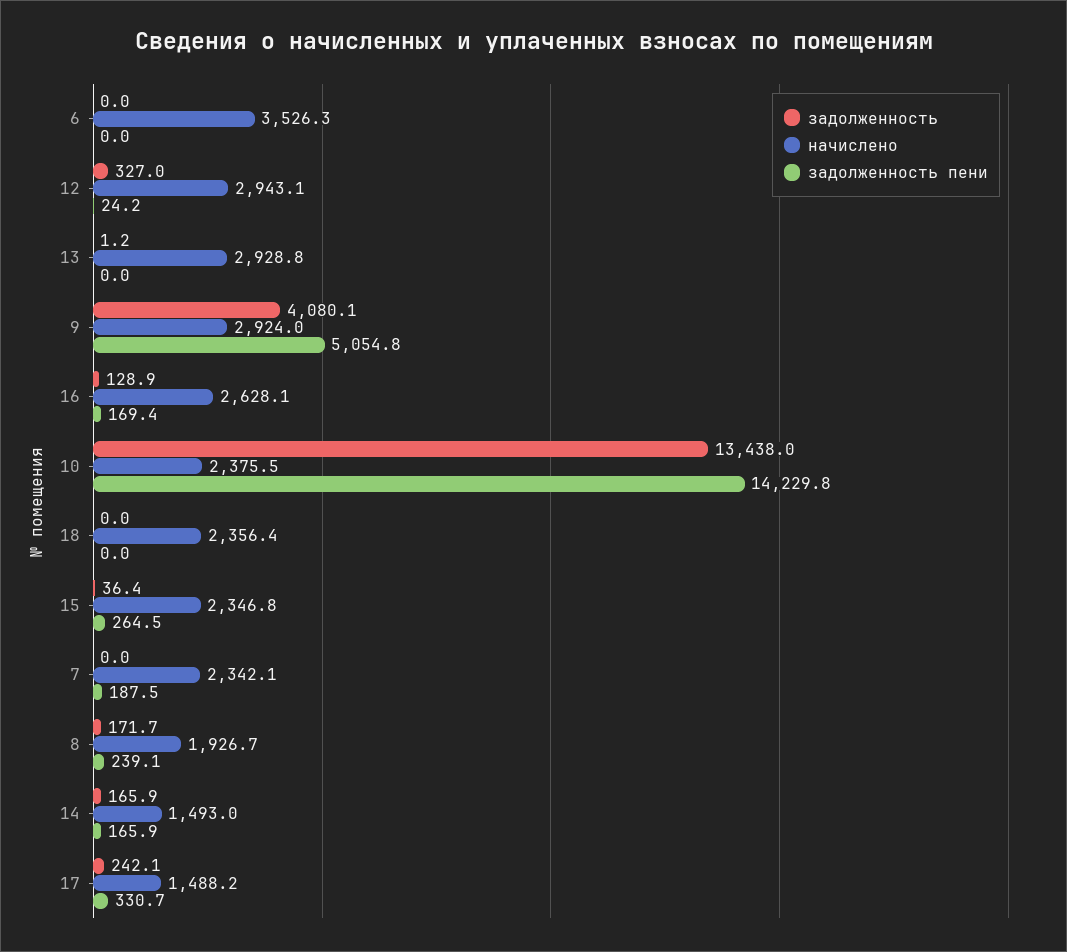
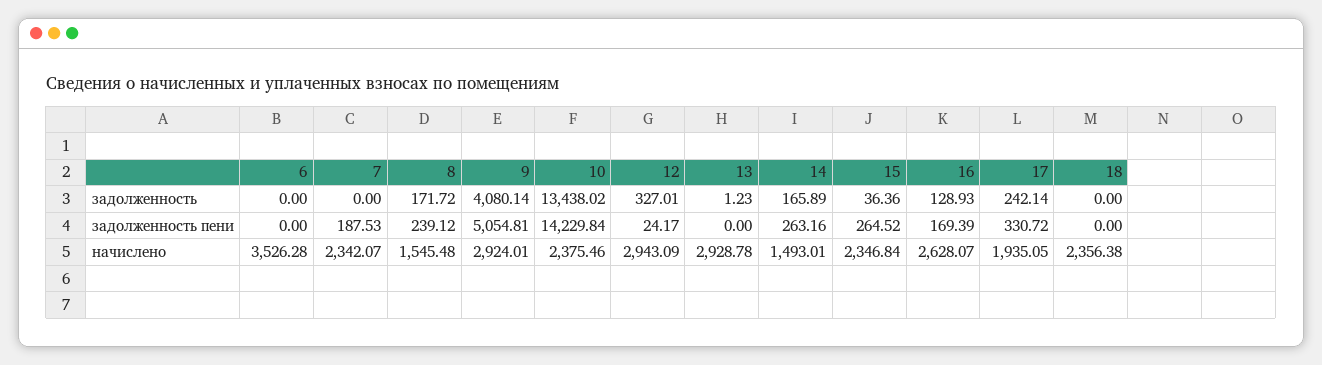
  {
    "задолженность": {
      "6": 0,
      "12": 327.01,
      "13": 1.23,
      "9": 4080.14,
      "16": 128.93,
      "10": 13438.02,
      "18": 0,
      "15": 36.36,
      "7": 0,
      "8": 171.72,
      "14": 165.89,
      "17": 242.14
    },
    "начислено": {
      "6": 3526.28,
      "12": 2943.09,
      "13": 2928.78,
      "9": 2924.01,
      "16": 2628.07,
      "10": 2375.46,
      "18": 2356.38,
      "15": 2346.84,
      "7": 2342.07,
-     "8": 1926.7,
+     "8": 1545.48,
      "14": 1493.01,
-     "17": 1488.2
+     "17": 1935.05
    },
    "задолженность пени": {
      "6": 0,
      "12": 24.17,
      "13": 0,
      "9": 5054.81,
      "16": 169.39,
      "10": 14229.84,
      "18": 0,
      "15": 264.52,
      "7": 187.53,
      "8": 239.12,
-     "14": 165.9,
+     "14": 263.16,
      "17": 330.72
    }
  }

